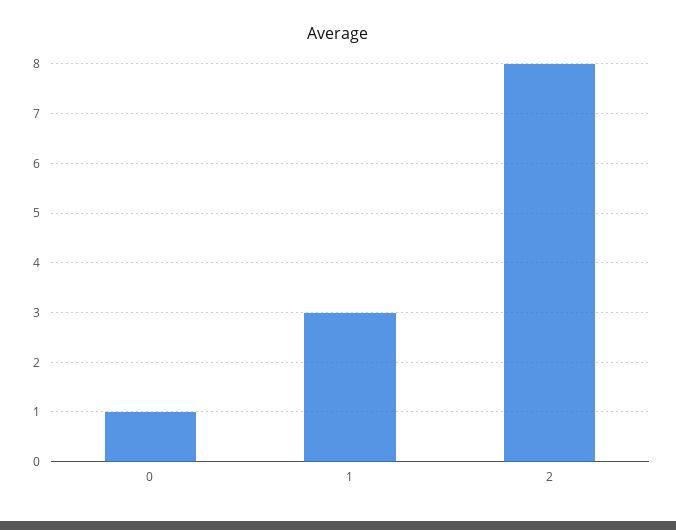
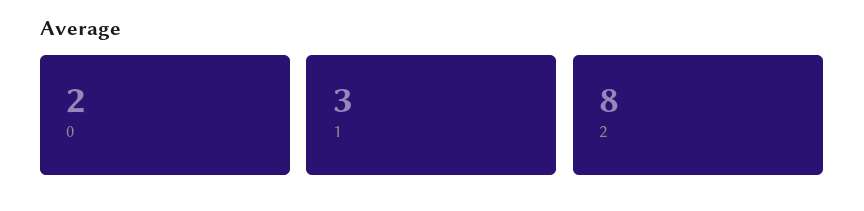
  {
-   "0": 1,
+   "0": 2,
    "1": 3,
    "2": 8
  }

